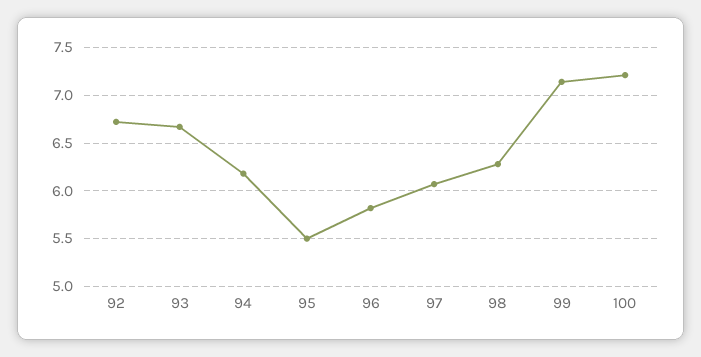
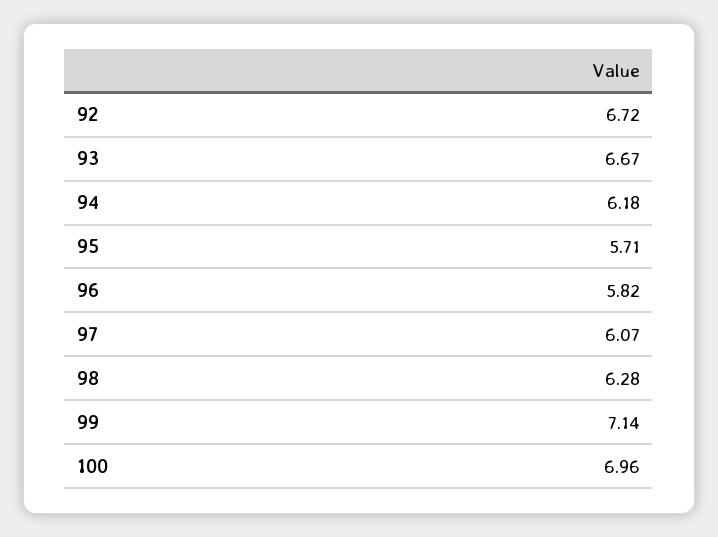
  {
    "92": 6.72,
    "93": 6.67,
    "94": 6.18,
-   "95": 5.5,
+   "95": 5.71,
    "96": 5.82,
    "97": 6.07,
    "98": 6.28,
    "99": 7.14,
-   "100": 7.2
+   "100": 6.96
  }

